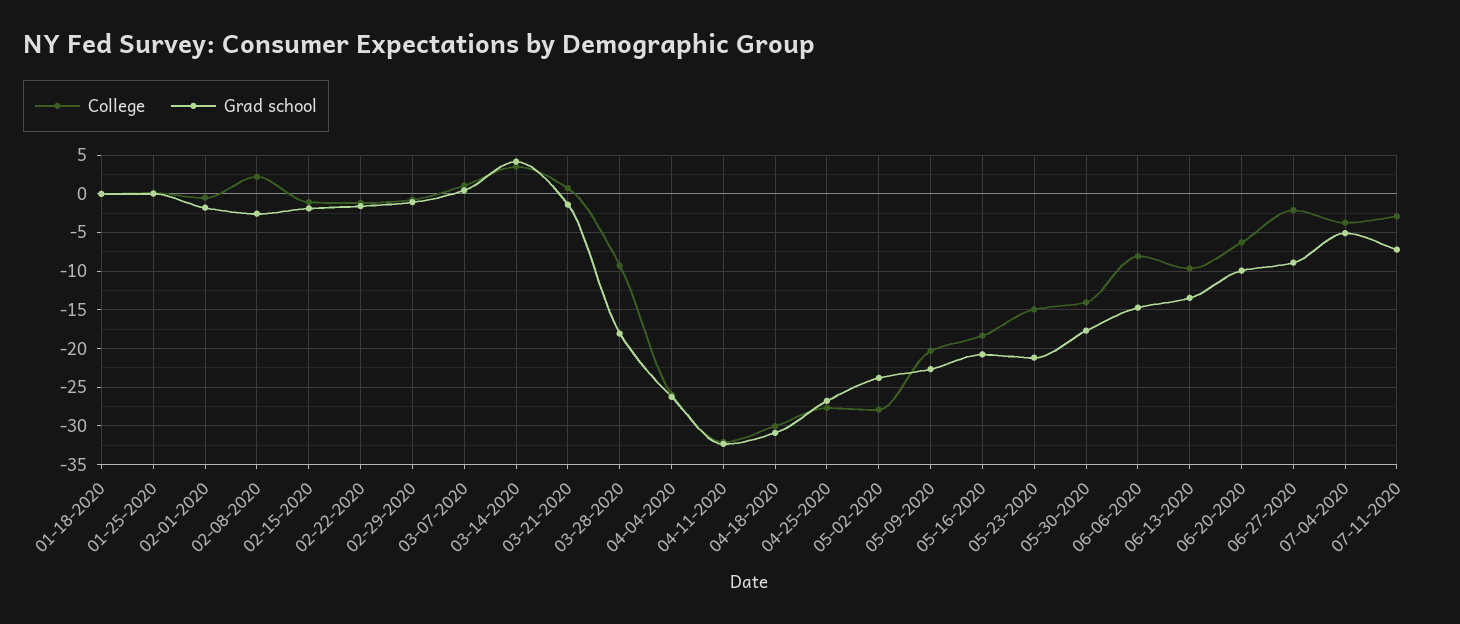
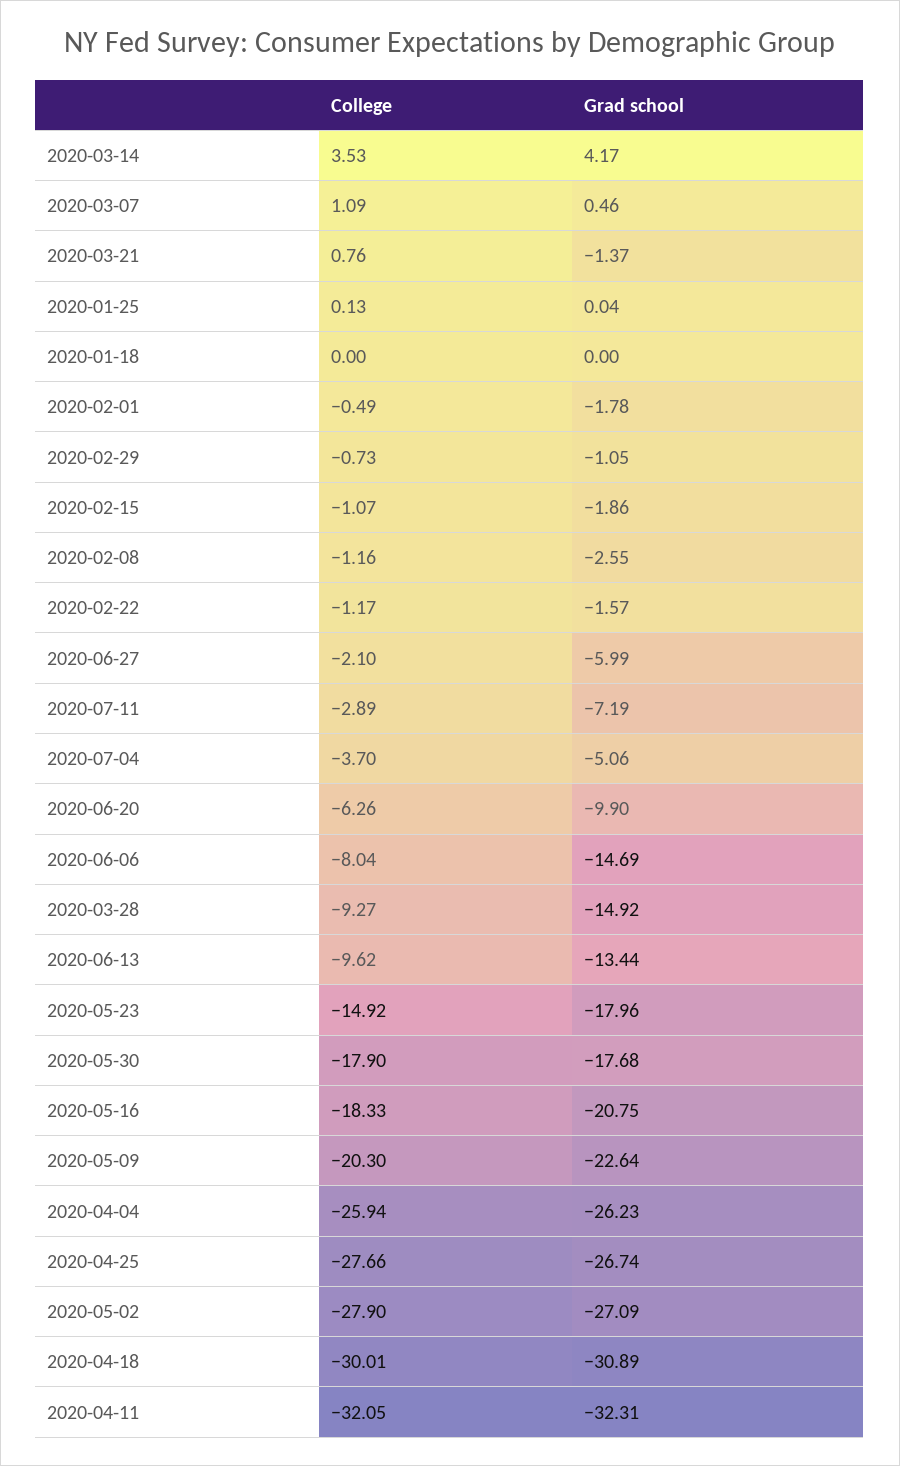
  {
    "College": {
      "01-18-2020": 0,
      "01-25-2020": 0.13,
      "02-01-2020": -0.49,
-     "02-08-2020": 2,
+     "02-08-2020": -1.16,
      "02-15-2020": -1.07,
      "02-22-2020": -1.17,
      "02-29-2020": -0.73,
      "03-07-2020": 1.09,
      "03-14-2020": 3.53,
      "03-21-2020": 0.76,
      "03-28-2020": -9.27,
      "04-04-2020": -25.94,
      "04-11-2020": -32.05,
      "04-18-2020": -30.01,
      "04-25-2020": -27.66,
      "05-02-2020": -27.9,
      "05-09-2020": -20.3,
      "05-16-2020": -18.33,
      "05-23-2020": -14.92,
-     "05-30-2020": -14,
+     "05-30-2020": -17.9,
      "06-06-2020": -8.04,
      "06-13-2020": -9.62,
      "06-20-2020": -6.26,
      "06-27-2020": -2.1,
      "07-04-2020": -3.7,
      "07-11-2020": -2.89
    },
    "Grad school": {
      "01-18-2020": 0,
      "01-25-2020": 0.04,
      "02-01-2020": -1.78,
      "02-08-2020": -2.55,
      "02-15-2020": -1.86,
      "02-22-2020": -1.57,
      "02-29-2020": -1.05,
      "03-07-2020": 0.46,
      "03-14-2020": 4.17,
      "03-21-2020": -1.37,
-     "03-28-2020": -18,
+     "03-28-2020": -14.92,
      "04-04-2020": -26.23,
      "04-11-2020": -32.31,
      "04-18-2020": -30.89,
      "04-25-2020": -26.74,
-     "05-02-2020": -24,
+     "05-02-2020": -27.09,
      "05-09-2020": -22.64,
      "05-16-2020": -20.75,
-     "05-23-2020": -21,
+     "05-23-2020": -17.96,
      "05-30-2020": -17.68,
      "06-06-2020": -14.69,
      "06-13-2020": -13.44,
      "06-20-2020": -9.9,
-     "06-27-2020": -9,
+     "06-27-2020": -5.99,
      "07-04-2020": -5.06,
      "07-11-2020": -7.19
    }
  }

